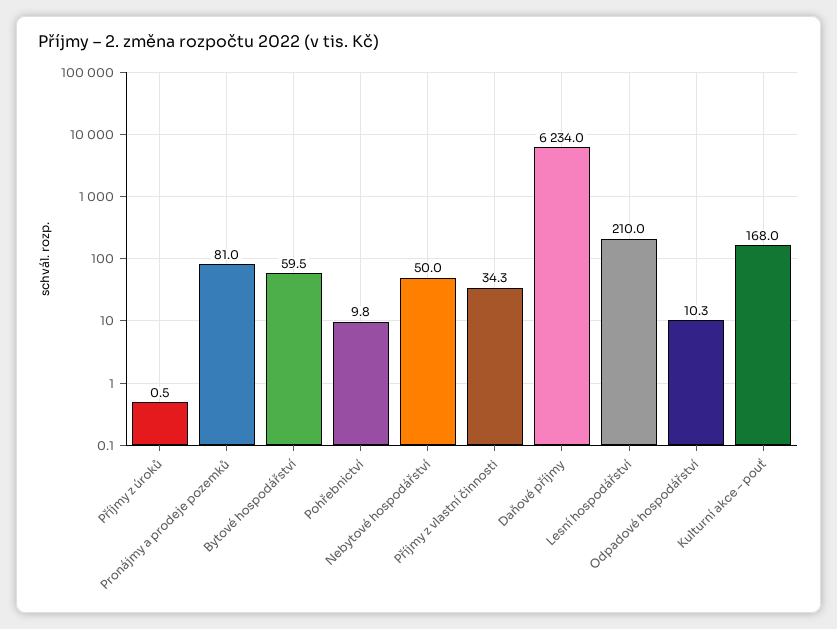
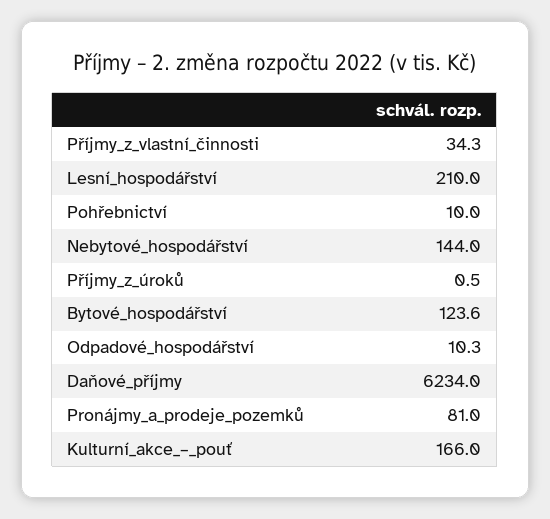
  {
    "Příjmy z úroků": 0.5,
    "Pronájmy a prodeje pozemků": 81,
-   "Bytové hospodářství": 59.5,
+   "Bytové hospodářství": 123.6,
-   "Pohřebnictví": 9.8,
+   "Pohřebnictví": 10,
-   "Nebytové hospodářství": 50,
+   "Nebytové hospodářství": 144,
    "Příjmy z vlastní činnosti": 34.3,
    "Daňové příjmy": 6234,
    "Lesní hospodářství": 210,
    "Odpadové hospodářství": 10.3,
-   "Kulturní akce – pouť": 168
+   "Kulturní akce – pouť": 166
  }

